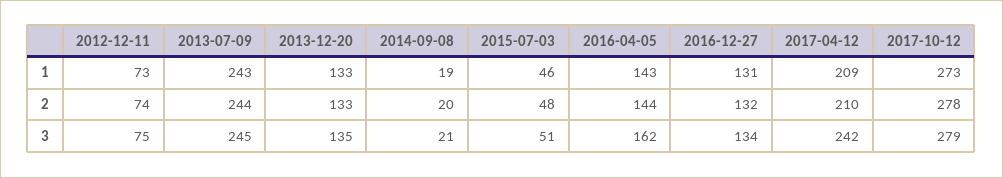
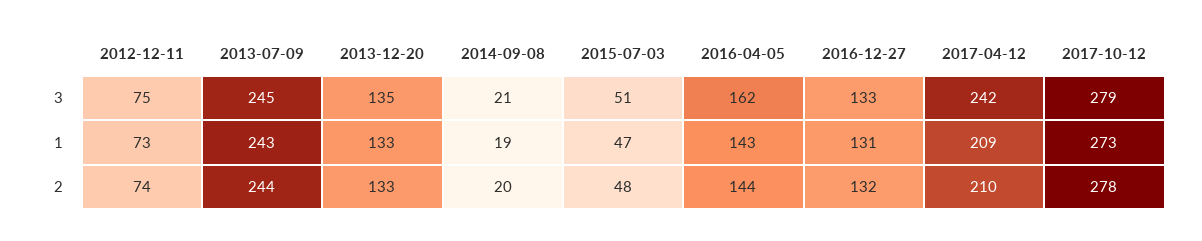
  {
    "2012-12-11": {
      "1": 73,
      "2": 74,
      "3": 75
    },
    "2013-07-09": {
      "1": 243,
      "2": 244,
      "3": 245
    },
    "2013-12-20": {
      "1": 133,
      "2": 133,
      "3": 135
    },
    "2014-09-08": {
      "1": 19,
      "2": 20,
      "3": 21
    },
    "2015-07-03": {
-     "1": 46,
+     "1": 47,
      "2": 48,
      "3": 51
    },
    "2016-04-05": {
      "1": 143,
      "2": 144,
      "3": 162
    },
    "2016-12-27": {
      "1": 131,
      "2": 132,
-     "3": 134
+     "3": 133
    },
    "2017-04-12": {
      "1": 209,
      "2": 210,
      "3": 242
    },
    "2017-10-12": {
      "1": 273,
      "2": 278,
      "3": 279
    }
  }

